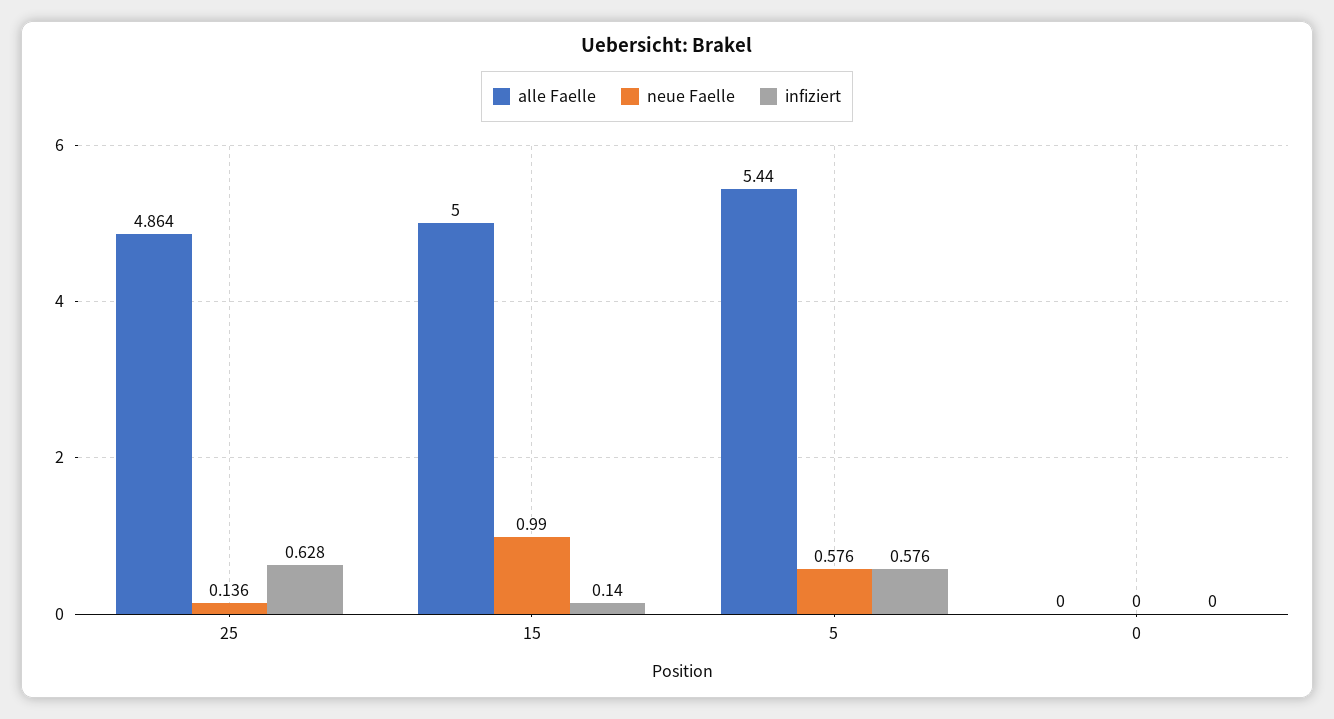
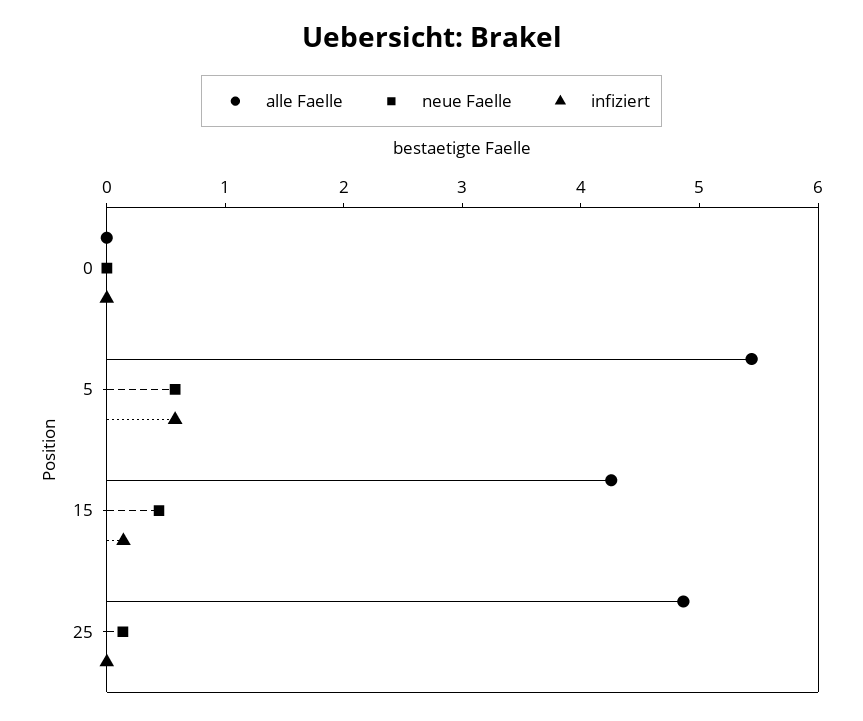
  {
    "alle Faelle": {
      "25": 4.864,
-     "15": 5,
+     "15": 4.2,
      "5": 5.44,
      "0": 0
    },
    "neue Faelle": {
      "25": 0.136,
-     "15": 0.99,
+     "15": 0.4,
      "5": 0.576,
      "0": 0
    },
    "infiziert": {
-     "25": 0.628,
+     "25": 0,
      "15": 0.14,
      "5": 0.576,
      "0": 0
    }
  }

